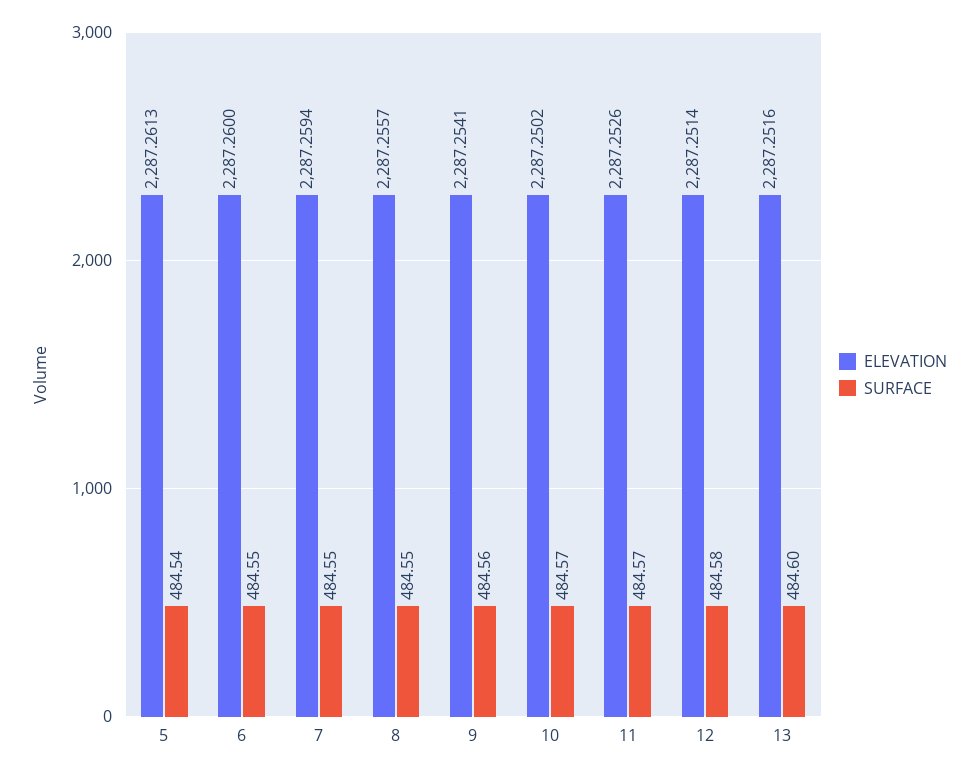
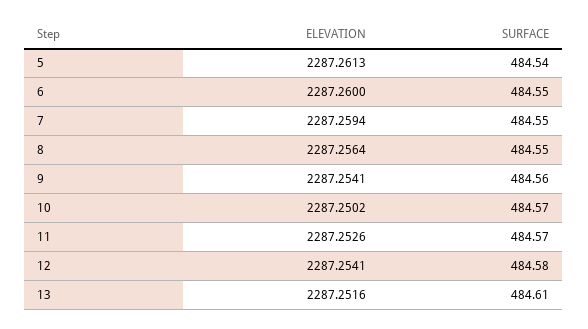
  {
    "ELEVATION": {
      "5": 2287.2613,
      "6": 2287.26,
      "7": 2287.2594,
-     "8": 2287.2557,
+     "8": 2287.2564,
      "9": 2287.2541,
      "10": 2287.2502,
      "11": 2287.2526,
-     "12": 2287.2514,
+     "12": 2287.2541,
      "13": 2287.2516
    },
    "SURFACE": {
      "5": 484.54,
      "6": 484.55,
      "7": 484.55,
      "8": 484.55,
      "9": 484.56,
      "10": 484.57,
      "11": 484.57,
      "12": 484.58,
-     "13": 484.6
+     "13": 484.61
    }
  }

